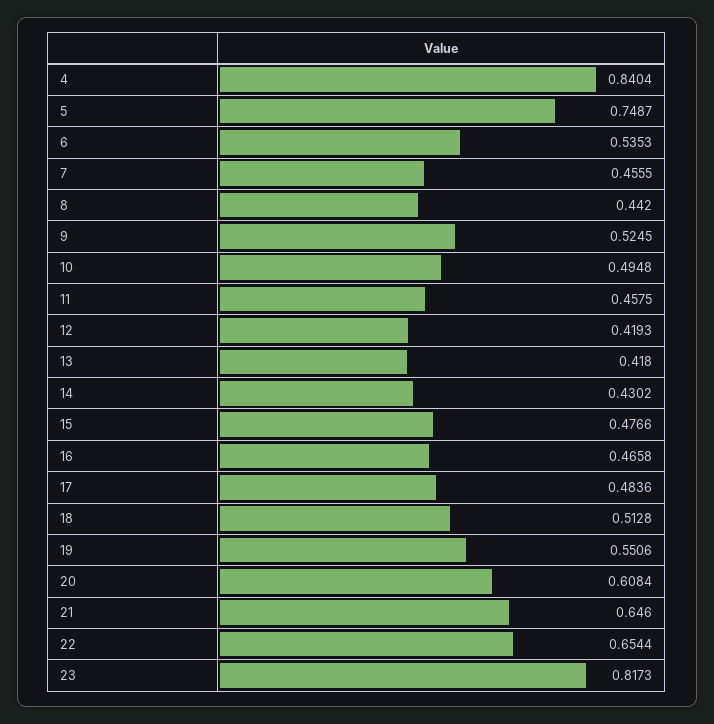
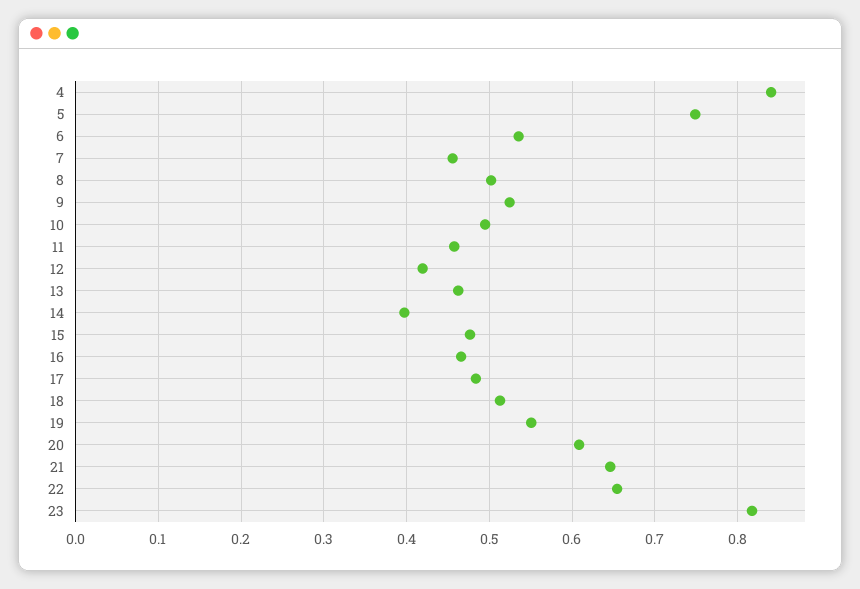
  {
    "4": 0.8404,
    "5": 0.7487,
    "6": 0.5353,
    "7": 0.4555,
-   "8": 0.442,
+   "8": 0.5,
    "9": 0.5245,
    "10": 0.4948,
    "11": 0.4575,
    "12": 0.4193,
-   "13": 0.418,
+   "13": 0.46,
-   "14": 0.4302,
+   "14": 0.4,
    "15": 0.4766,
    "16": 0.4658,
    "17": 0.4836,
    "18": 0.5128,
    "19": 0.5506,
    "20": 0.6084,
    "21": 0.646,
    "22": 0.6544,
    "23": 0.8173
  }

